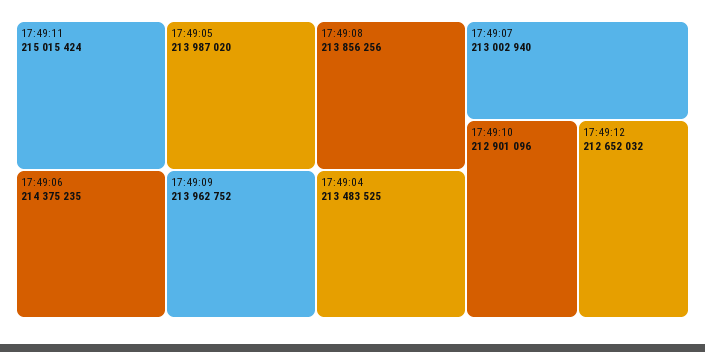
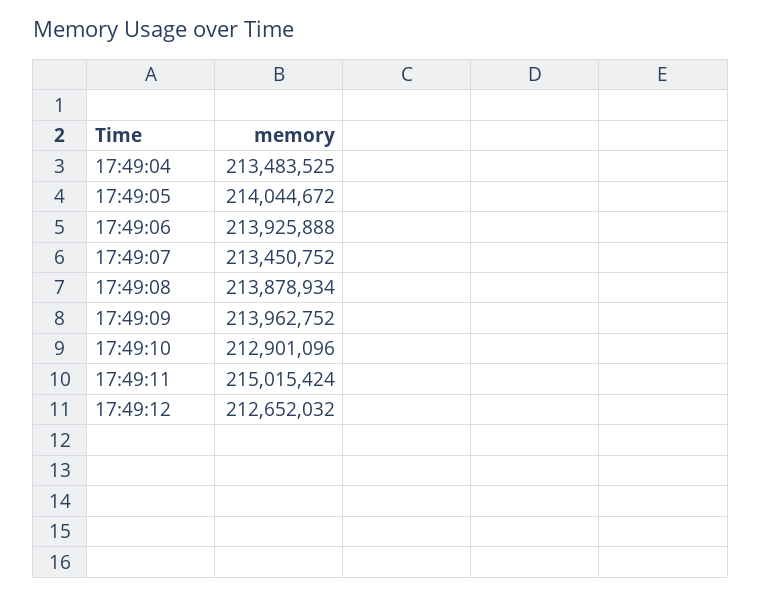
  {
    "17:49:11": 215015424,
-   "17:49:06": 214375235,
+   "17:49:06": 213925888,
-   "17:49:05": 213987020,
+   "17:49:05": 214044672,
    "17:49:09": 213962752,
-   "17:49:08": 213856256,
+   "17:49:08": 213878934,
    "17:49:04": 213483525,
-   "17:49:07": 213002940,
+   "17:49:07": 213450752,
    "17:49:10": 212901096,
    "17:49:12": 212652032
  }

